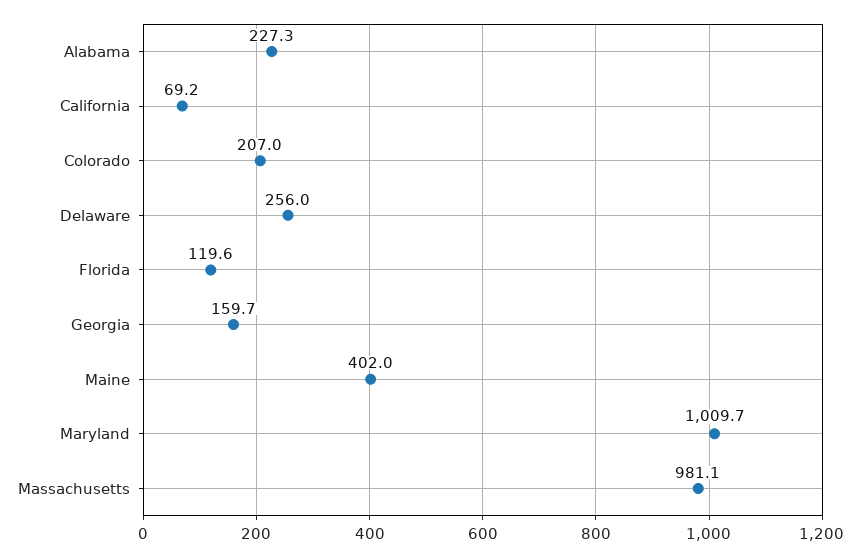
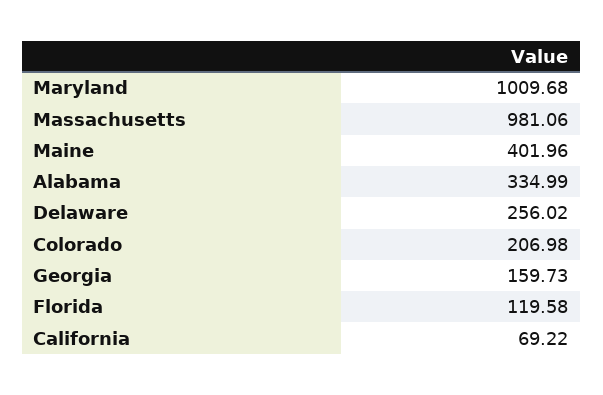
  {
-   "Alabama": 227.3,
+   "Alabama": 334.99,
    "California": 69.22,
    "Colorado": 206.98,
    "Delaware": 256.02,
    "Florida": 119.58,
    "Georgia": 159.73,
    "Maine": 401.96,
    "Maryland": 1009.68,
    "Massachusetts": 981.06
  }

